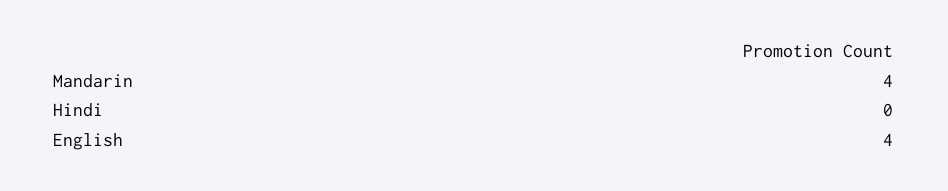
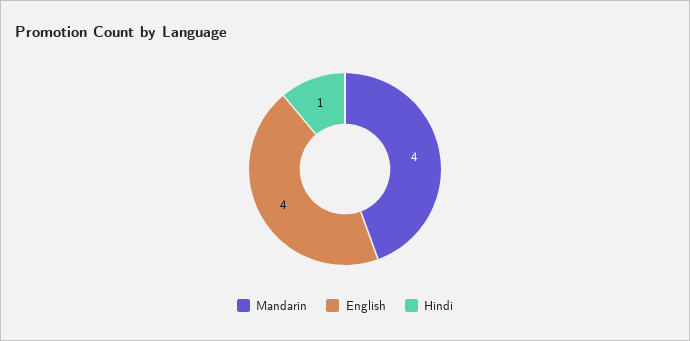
  {
    "Mandarin": 4,
-   "Hindi": 0,
+   "Hindi": 1,
    "English": 4
  }

